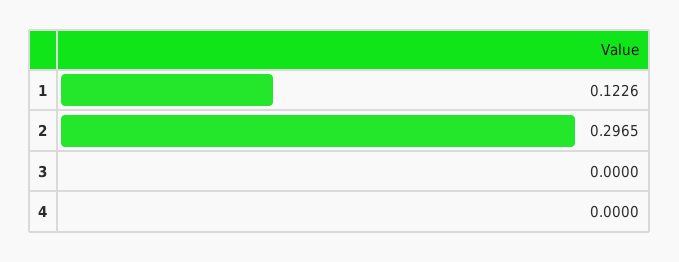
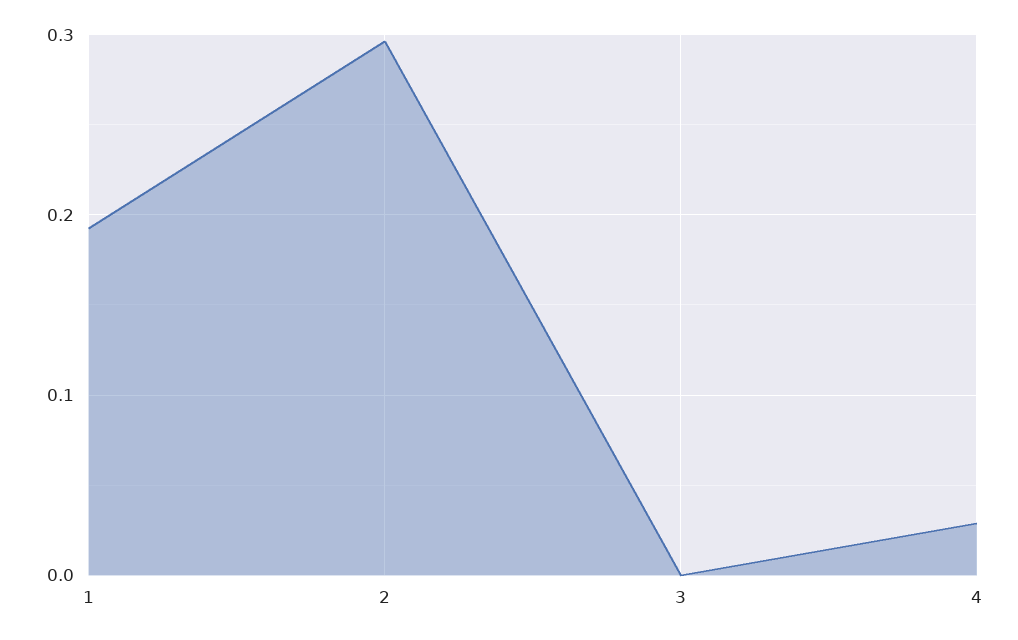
  {
-   "1": 0.1226,
+   "1": 0.19,
    "2": 0.2965,
    "3": 0,
-   "4": 0
+   "4": 0.03
  }

